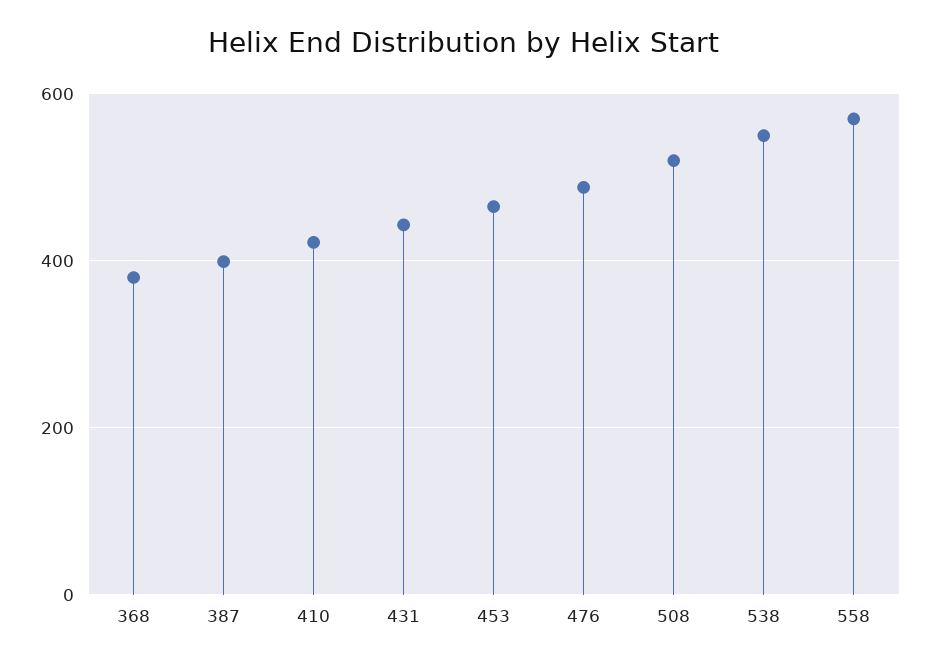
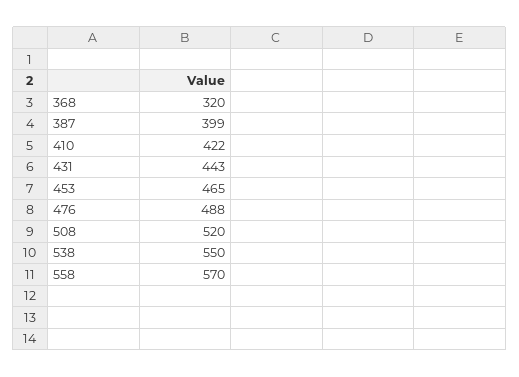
  {
-   "368": 380,
+   "368": 320,
    "387": 399,
    "410": 422,
    "431": 443,
    "453": 465,
    "476": 488,
    "508": 520,
    "538": 550,
    "558": 570
  }

